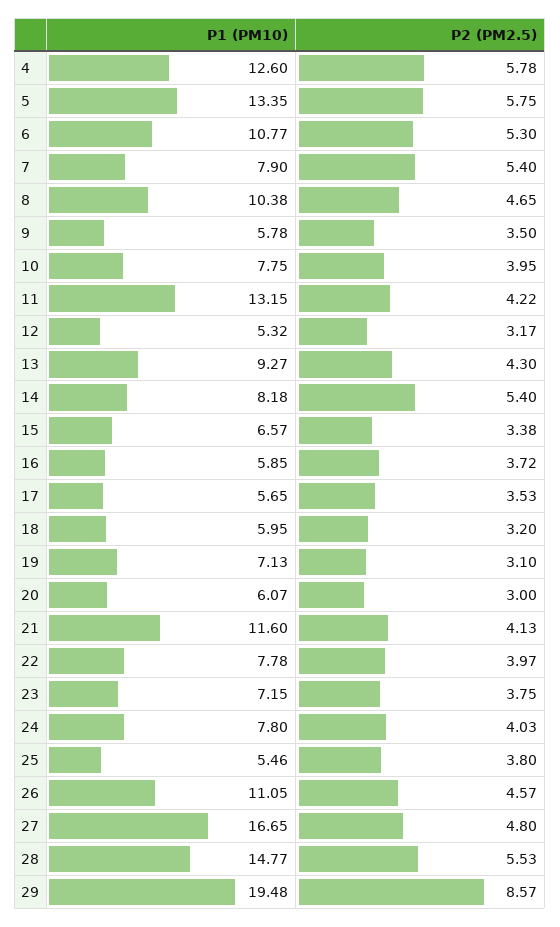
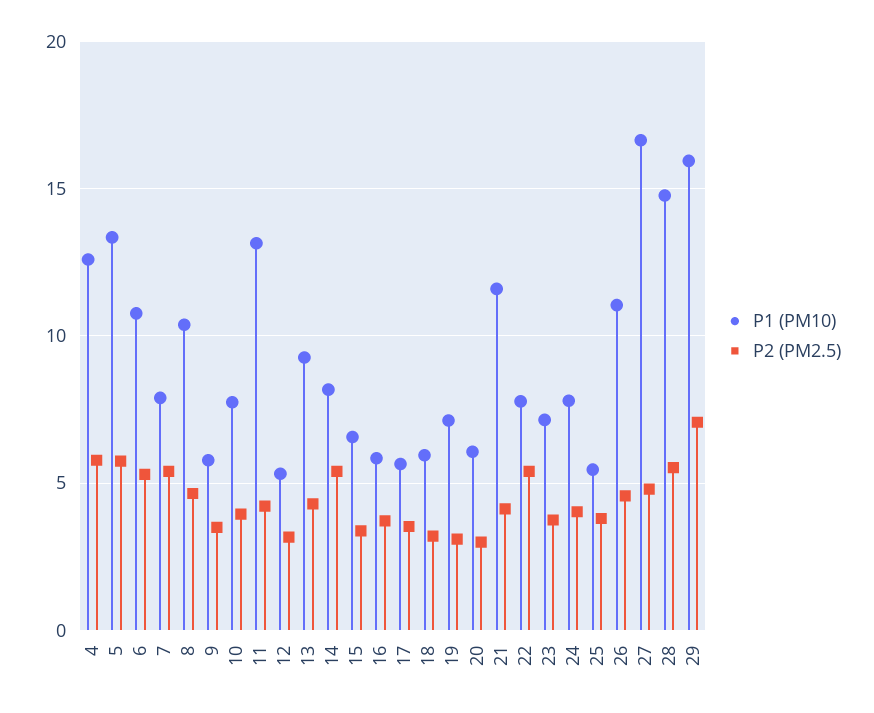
  {
    "P1 (PM10)": {
      "4": 12.6,
      "5": 13.35,
      "6": 10.77,
      "7": 7.9,
      "8": 10.38,
      "9": 5.78,
      "10": 7.75,
      "11": 13.15,
      "12": 5.32,
      "13": 9.27,
      "14": 8.18,
      "15": 6.57,
      "16": 5.85,
      "17": 5.65,
      "18": 5.95,
      "19": 7.13,
      "20": 6.07,
      "21": 11.6,
      "22": 7.78,
      "23": 7.15,
      "24": 7.8,
      "25": 5.46,
      "26": 11.05,
      "27": 16.65,
      "28": 14.77,
-     "29": 19.48
+     "29": 16
    },
    "P2 (PM2.5)": {
      "4": 5.78,
      "5": 5.75,
      "6": 5.3,
      "7": 5.4,
      "8": 4.65,
      "9": 3.5,
      "10": 3.95,
      "11": 4.22,
      "12": 3.17,
      "13": 4.3,
      "14": 5.4,
      "15": 3.38,
      "16": 3.72,
      "17": 3.53,
      "18": 3.2,
      "19": 3.1,
      "20": 3,
      "21": 4.13,
-     "22": 3.97,
+     "22": 5.5,
      "23": 3.75,
      "24": 4.03,
      "25": 3.8,
      "26": 4.57,
      "27": 4.8,
      "28": 5.53,
-     "29": 8.57
+     "29": 7
    }
  }

